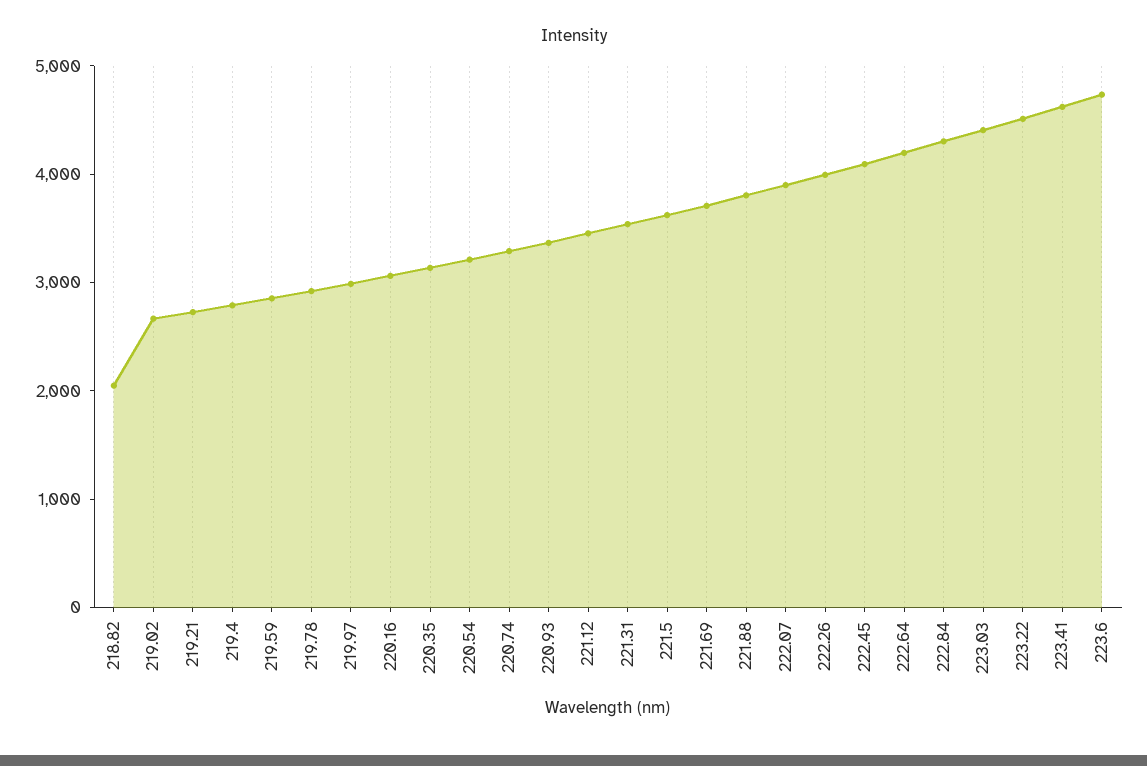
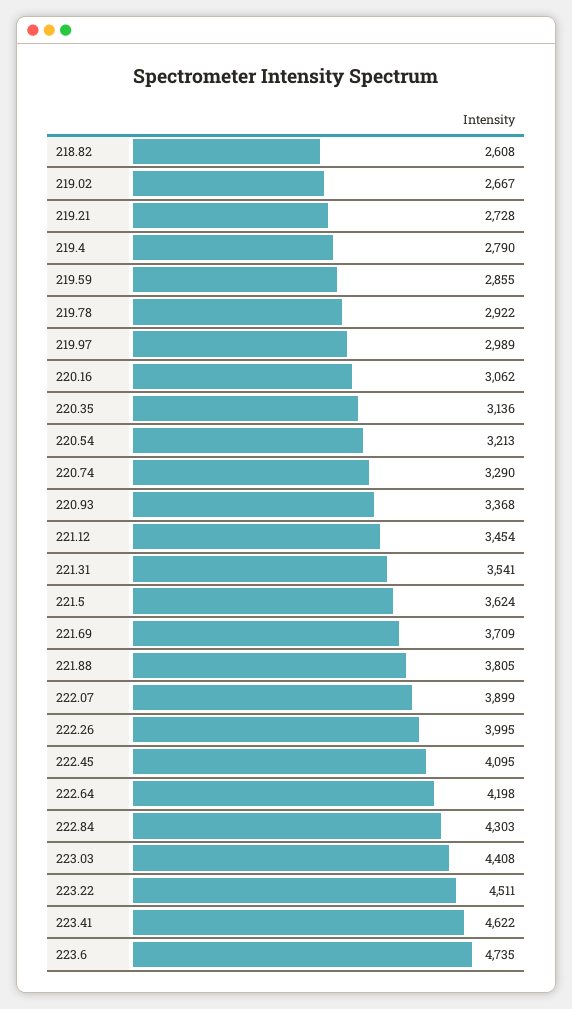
  {
-   "218.82": 2000,
+   "218.82": 2608,
    "219.02": 2667,
    "219.21": 2728,
    "219.4": 2790,
    "219.59": 2855,
    "219.78": 2922,
    "219.97": 2989,
    "220.16": 3062,
    "220.35": 3136,
    "220.54": 3213,
    "220.74": 3290,
    "220.93": 3368,
    "221.12": 3454,
    "221.31": 3541,
    "221.5": 3624,
    "221.69": 3709,
    "221.88": 3805,
    "222.07": 3899,
    "222.26": 3995,
    "222.45": 4095,
    "222.64": 4198,
    "222.84": 4303,
    "223.03": 4408,
    "223.22": 4511,
    "223.41": 4622,
    "223.6": 4735
  }

